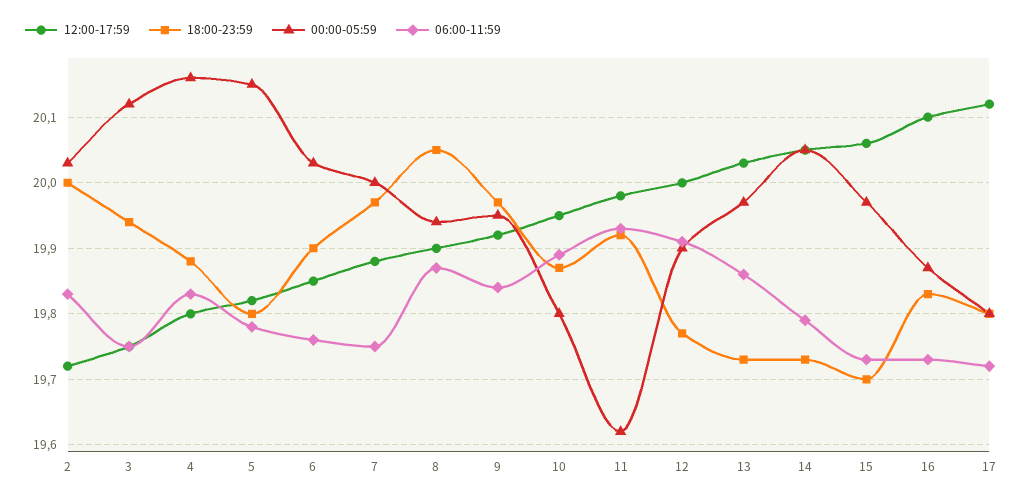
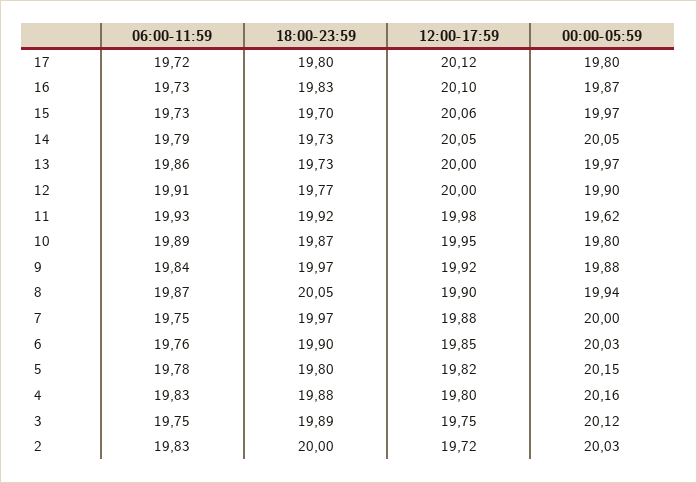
  {
    "12:00-17:59": {
      "2": 19.72,
      "3": 19.75,
      "4": 19.8,
      "5": 19.82,
      "6": 19.85,
      "7": 19.88,
      "8": 19.9,
      "9": 19.92,
      "10": 19.95,
      "11": 19.98,
      "12": 20,
-     "13": 20.03,
+     "13": 20,
      "14": 20.05,
      "15": 20.06,
      "16": 20.1,
      "17": 20.12
    },
    "18:00-23:59": {
      "2": 20,
-     "3": 19.94,
+     "3": 19.89,
      "4": 19.88,
      "5": 19.8,
      "6": 19.9,
      "7": 19.97,
      "8": 20.05,
      "9": 19.97,
      "10": 19.87,
      "11": 19.92,
      "12": 19.77,
      "13": 19.73,
      "14": 19.73,
      "15": 19.7,
      "16": 19.83,
      "17": 19.8
    },
    "00:00-05:59": {
      "2": 20.03,
      "3": 20.12,
      "4": 20.16,
      "5": 20.15,
      "6": 20.03,
      "7": 20,
      "8": 19.94,
-     "9": 19.95,
+     "9": 19.88,
      "10": 19.8,
      "11": 19.62,
      "12": 19.9,
      "13": 19.97,
      "14": 20.05,
      "15": 19.97,
      "16": 19.87,
      "17": 19.8
    },
    "06:00-11:59": {
      "2": 19.83,
      "3": 19.75,
      "4": 19.83,
      "5": 19.78,
      "6": 19.76,
      "7": 19.75,
      "8": 19.87,
      "9": 19.84,
      "10": 19.89,
      "11": 19.93,
      "12": 19.91,
      "13": 19.86,
      "14": 19.79,
      "15": 19.73,
      "16": 19.73,
      "17": 19.72
    }
  }

